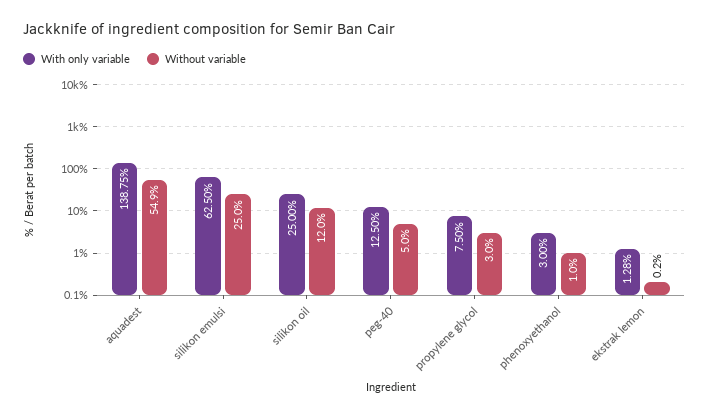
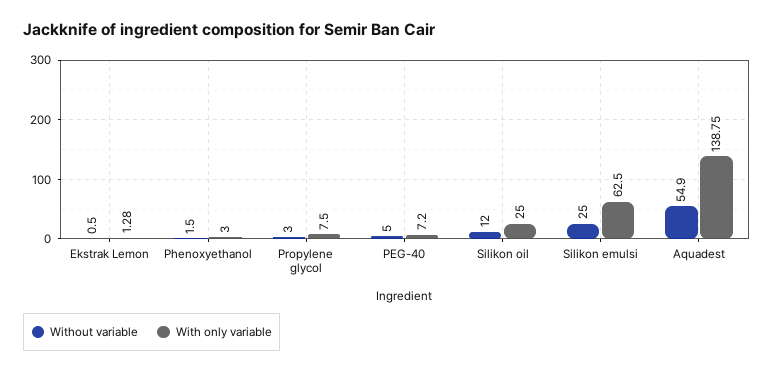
  {
    "With only variable": {
      "aquadest": 138.75,
      "silikon emulsi": 62.5,
      "silikon oil": 25,
-     "peg-40": 12.5,
+     "peg-40": 7.2,
      "propylene glycol": 7.5,
      "phenoxyethanol": 3,
      "ekstrak lemon": 1.28
    },
    "Without variable": {
      "aquadest": 54.9,
      "silikon emulsi": 25,
      "silikon oil": 12,
      "peg-40": 5,
      "propylene glycol": 3,
-     "phenoxyethanol": 1,
+     "phenoxyethanol": 1.5,
-     "ekstrak lemon": 0.2
+     "ekstrak lemon": 0.5
    }
  }

